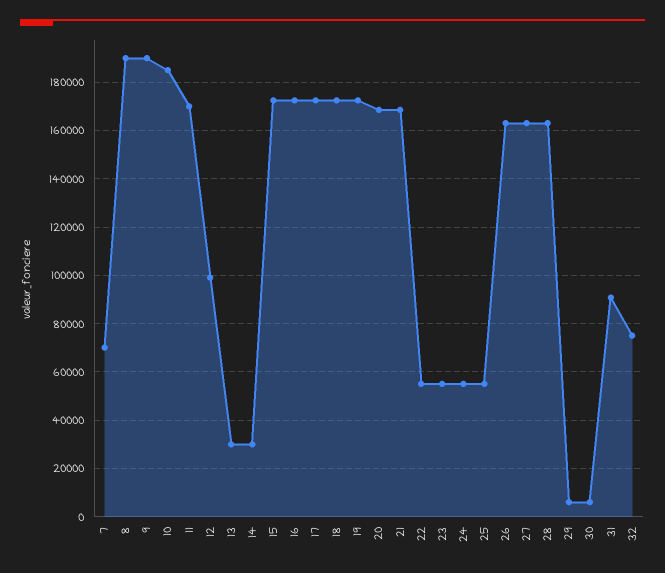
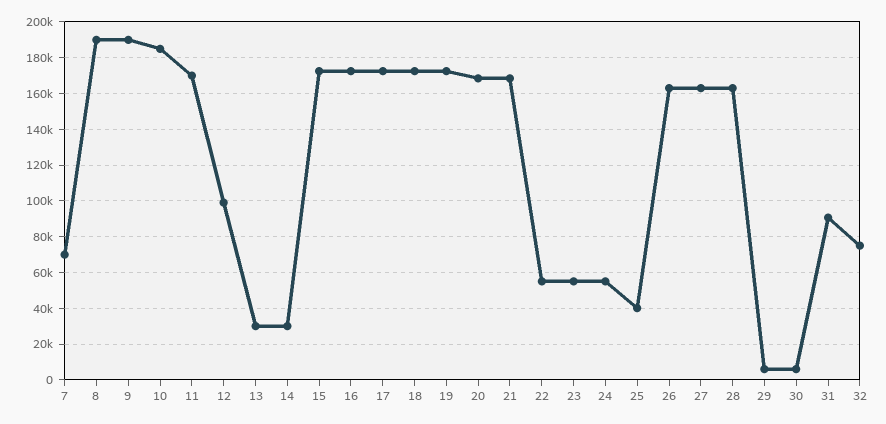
  {
    "7": 70000,
    "8": 190000,
    "9": 190000,
    "10": 185000,
    "11": 170000,
    "12": 100000,
    "13": 30000,
    "14": 30000,
    "15": 172500,
    "16": 172500,
    "17": 172500,
    "18": 172500,
    "19": 172500,
    "20": 167500,
    "21": 167500,
    "22": 55000,
    "23": 55000,
    "24": 55000,
-   "25": 55000,
+   "25": 40000,
    "26": 162500,
    "27": 162500,
    "28": 162500,
    "29": 5000,
    "30": 5000,
    "31": 90000,
    "32": 75000
  }

